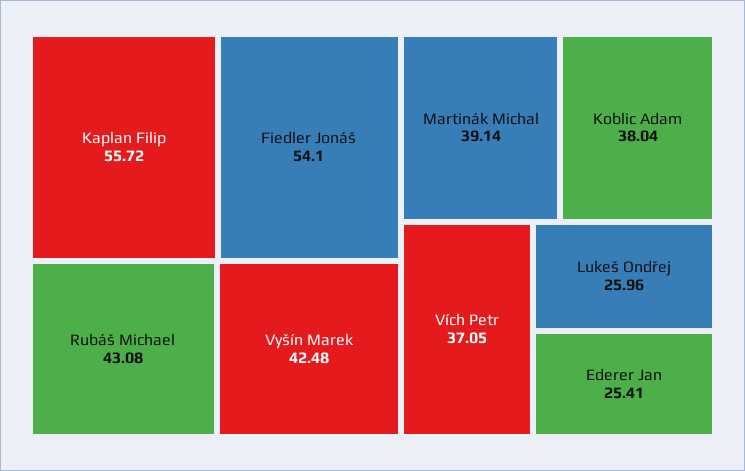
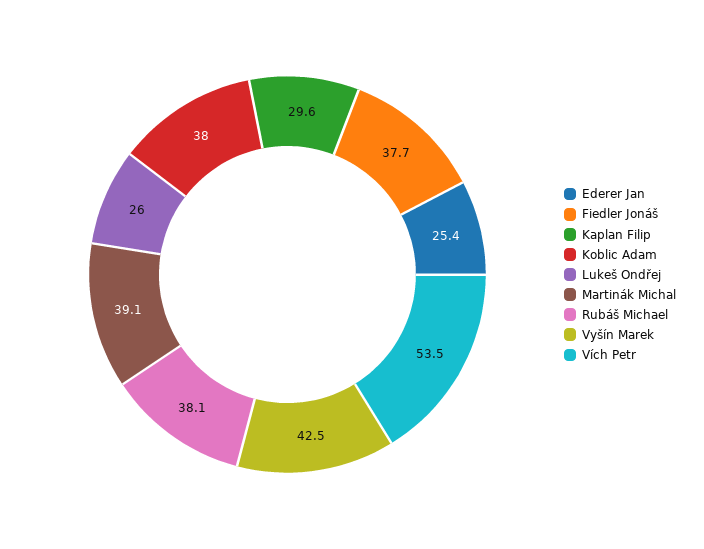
  {
-   "Kaplan Filip": 55.72,
+   "Kaplan Filip": 29.6,
-   "Fiedler Jonáš": 54.1,
+   "Fiedler Jonáš": 37.7,
-   "Rubáš Michael": 43.08,
+   "Rubáš Michael": 38.1,
    "Vyšín Marek": 42.48,
    "Martinák Michal": 39.14,
    "Koblic Adam": 38.04,
-   "Vích Petr": 37.05,
+   "Vích Petr": 53.5,
    "Lukeš Ondřej": 25.96,
    "Ederer Jan": 25.41
  }

